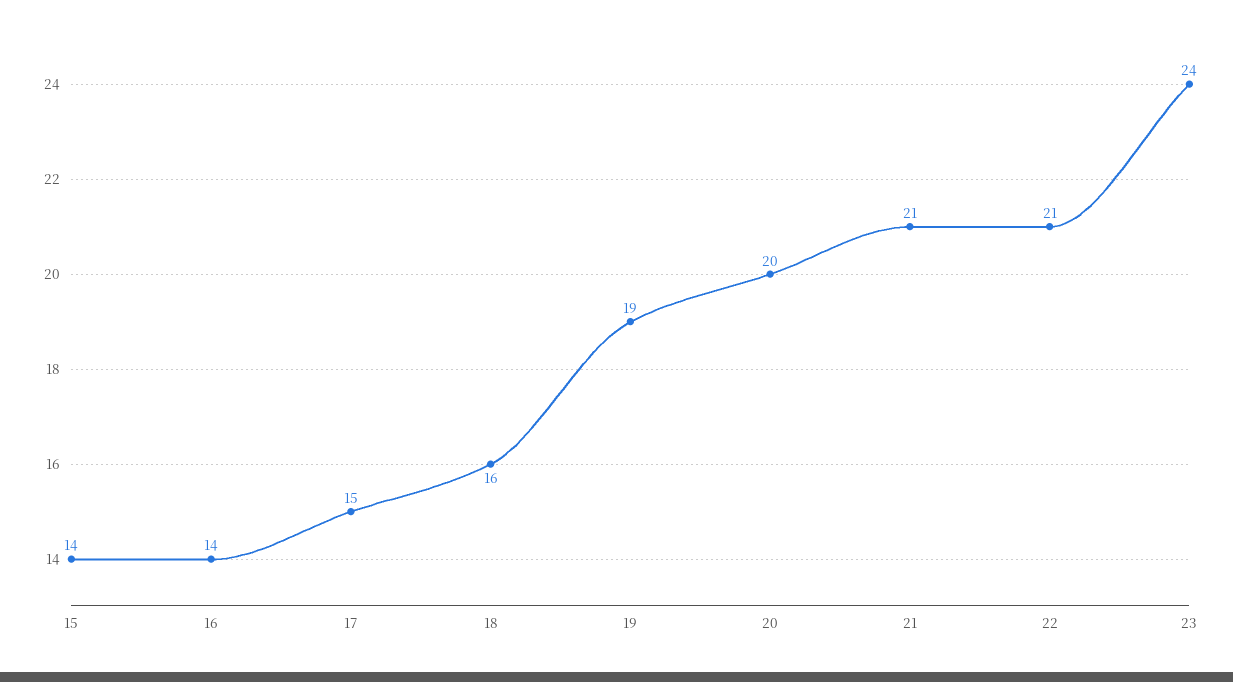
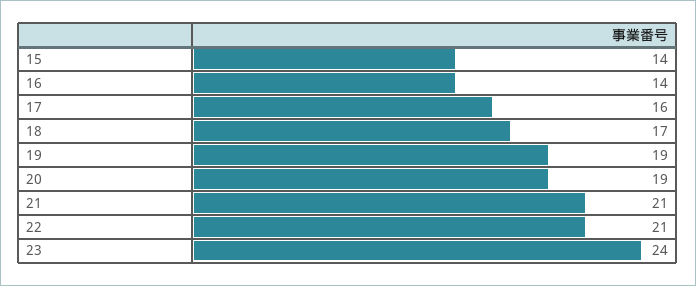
  {
    "15": 14,
    "16": 14,
-   "17": 15,
+   "17": 16,
-   "18": 16,
+   "18": 17,
    "19": 19,
-   "20": 20,
+   "20": 19,
    "21": 21,
    "22": 21,
    "23": 24
  }

